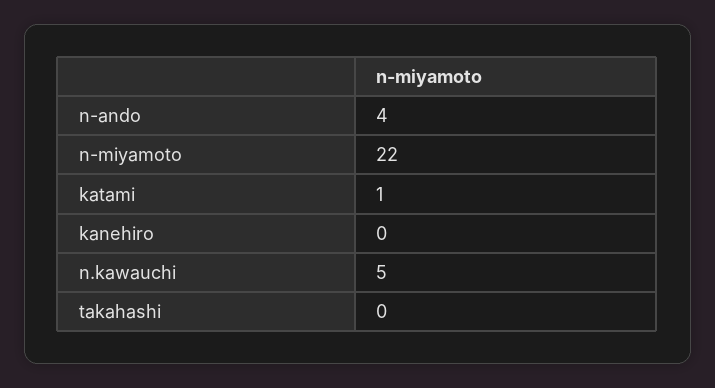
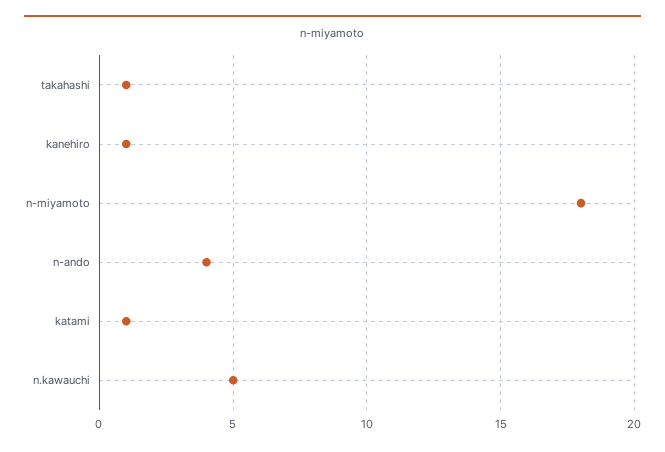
  {
    "n-ando": 4,
-   "n-miyamoto": 22,
+   "n-miyamoto": 18,
    "katami": 1,
-   "kanehiro": 0,
+   "kanehiro": 1,
    "n.kawauchi": 5,
-   "takahashi": 0
+   "takahashi": 1
  }

